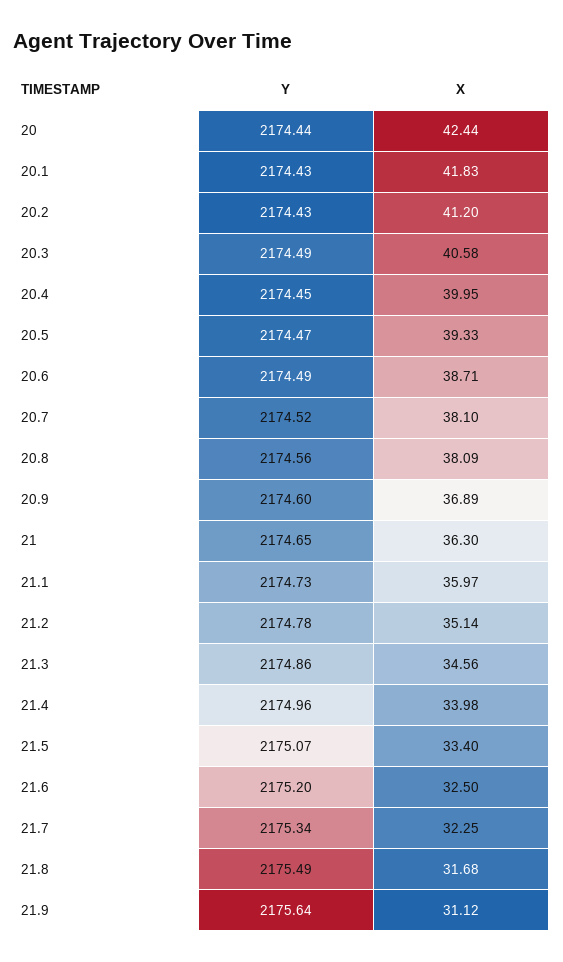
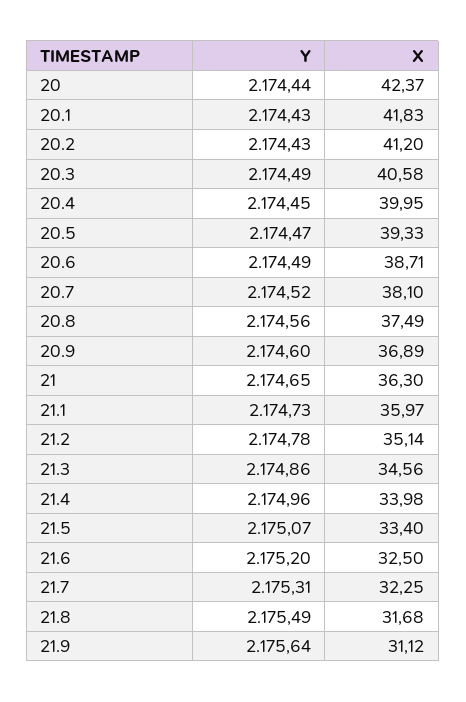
  {
    "Y": {
      "20": 2174.44,
      "20.1": 2174.43,
      "20.2": 2174.43,
      "20.3": 2174.49,
      "20.4": 2174.45,
      "20.5": 2174.47,
      "20.6": 2174.49,
      "20.7": 2174.52,
      "20.8": 2174.56,
      "20.9": 2174.6,
      "21": 2174.65,
      "21.1": 2174.73,
      "21.2": 2174.78,
      "21.3": 2174.86,
      "21.4": 2174.96,
      "21.5": 2175.07,
      "21.6": 2175.2,
-     "21.7": 2175.34,
+     "21.7": 2175.31,
      "21.8": 2175.49,
      "21.9": 2175.64
    },
    "X": {
-     "20": 42.44,
+     "20": 42.37,
      "20.1": 41.83,
      "20.2": 41.2,
      "20.3": 40.58,
      "20.4": 39.95,
      "20.5": 39.33,
      "20.6": 38.71,
      "20.7": 38.1,
-     "20.8": 38.09,
+     "20.8": 37.49,
      "20.9": 36.89,
      "21": 36.3,
      "21.1": 35.97,
      "21.2": 35.14,
      "21.3": 34.56,
      "21.4": 33.98,
      "21.5": 33.4,
      "21.6": 32.5,
      "21.7": 32.25,
      "21.8": 31.68,
      "21.9": 31.12
    }
  }

